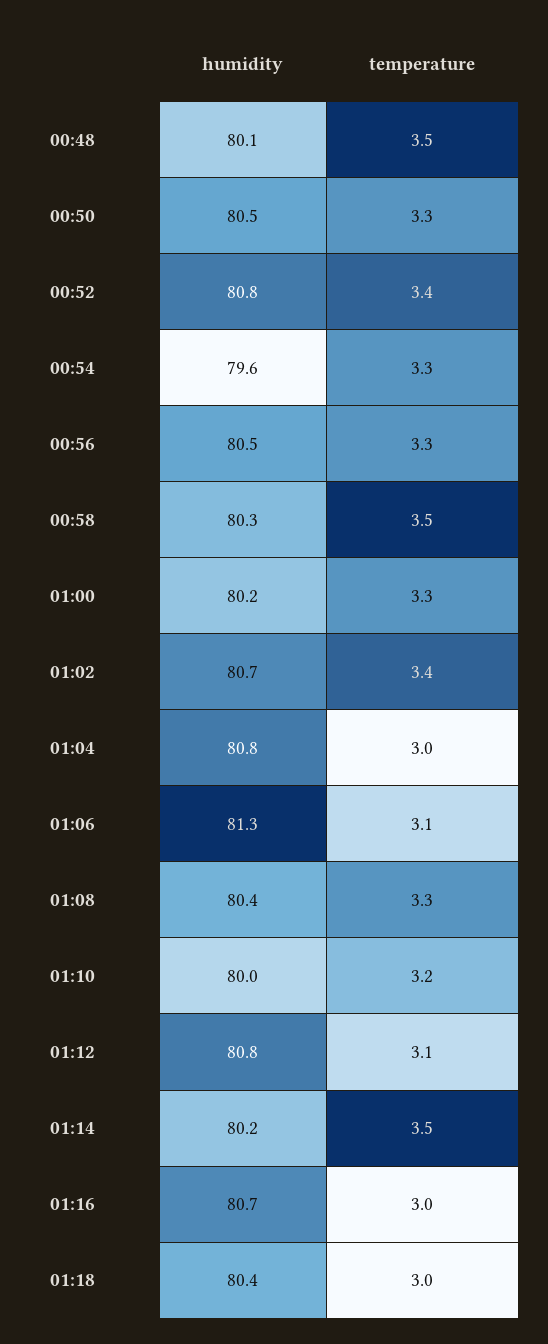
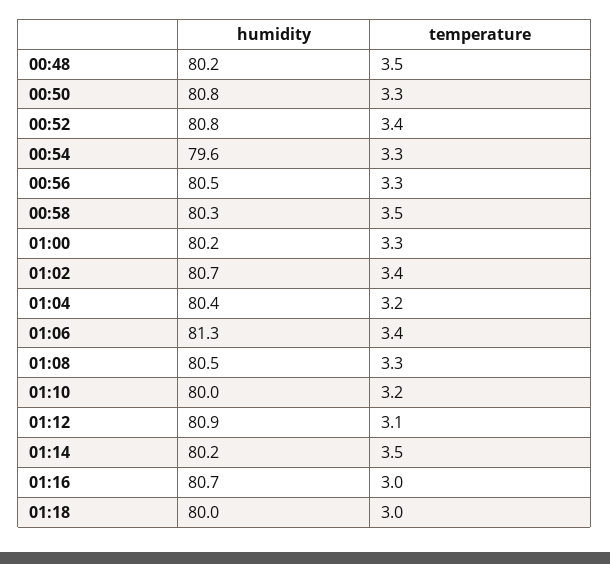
  {
    "humidity": {
-     "00:48": 80.1,
+     "00:48": 80.2,
-     "00:50": 80.5,
+     "00:50": 80.8,
      "00:52": 80.8,
      "00:54": 79.6,
      "00:56": 80.5,
      "00:58": 80.3,
      "01:00": 80.2,
      "01:02": 80.7,
-     "01:04": 80.8,
+     "01:04": 80.4,
      "01:06": 81.3,
-     "01:08": 80.4,
+     "01:08": 80.5,
      "01:10": 80,
-     "01:12": 80.8,
+     "01:12": 80.9,
      "01:14": 80.2,
      "01:16": 80.7,
-     "01:18": 80.4
+     "01:18": 80
    },
    "temperature": {
      "00:48": 3.5,
      "00:50": 3.3,
      "00:52": 3.4,
      "00:54": 3.3,
      "00:56": 3.3,
      "00:58": 3.5,
      "01:00": 3.3,
      "01:02": 3.4,
-     "01:04": 3,
+     "01:04": 3.2,
-     "01:06": 3.1,
+     "01:06": 3.4,
      "01:08": 3.3,
      "01:10": 3.2,
      "01:12": 3.1,
      "01:14": 3.5,
      "01:16": 3,
      "01:18": 3
    }
  }

